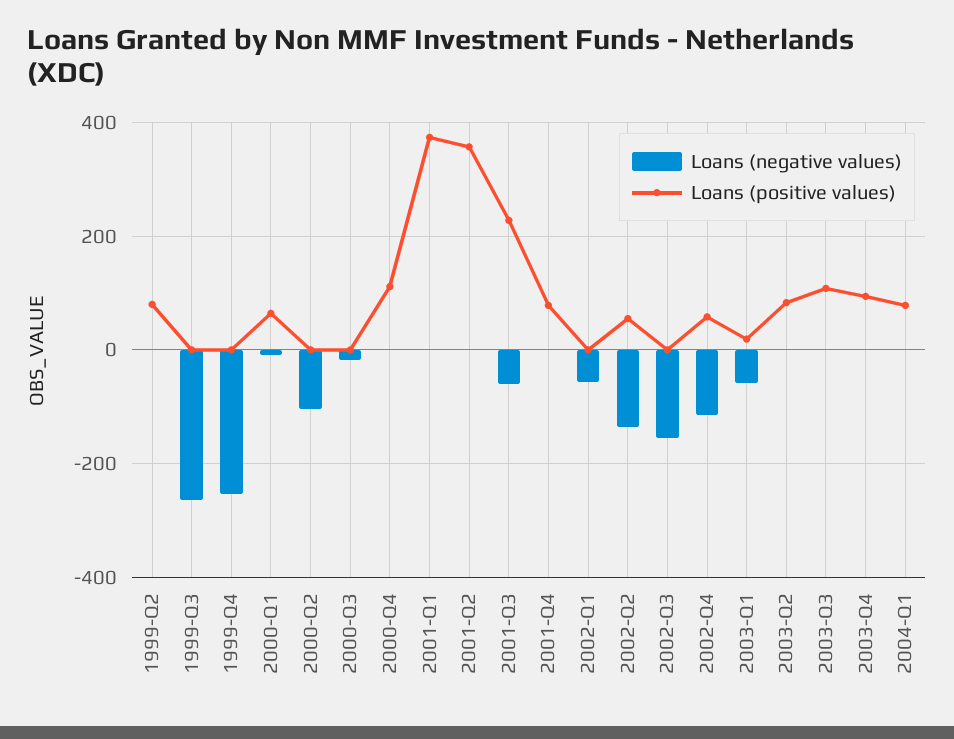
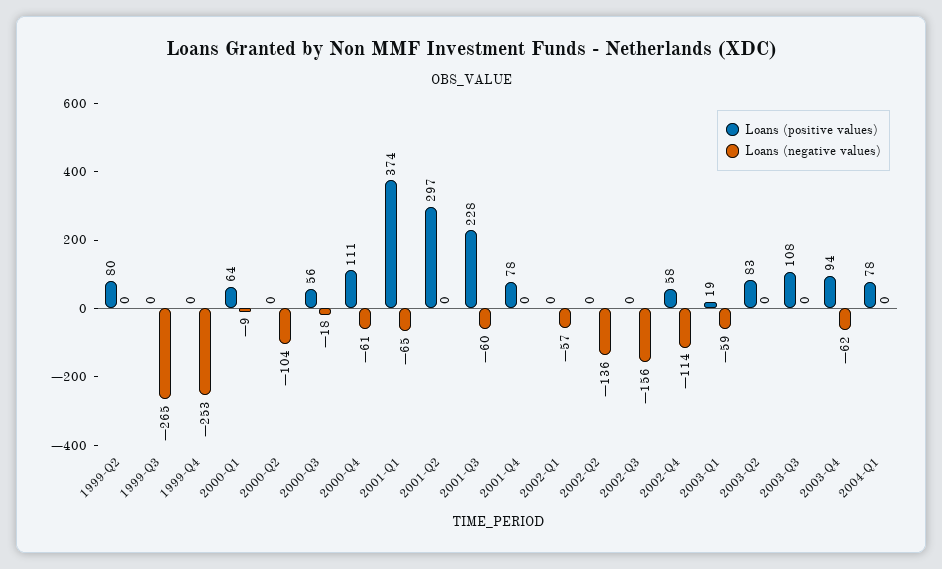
  {
    "Loans (negative values)": {
      "1999-Q2": 0,
      "1999-Q3": -265,
      "1999-Q4": -253,
      "2000-Q1": -9,
      "2000-Q2": -104,
      "2000-Q3": -18,
-     "2000-Q4": 0,
+     "2000-Q4": -61,
-     "2001-Q1": 0,
+     "2001-Q1": -65,
      "2001-Q2": 0,
      "2001-Q3": -60,
      "2001-Q4": 0,
      "2002-Q1": -57,
      "2002-Q2": -136,
      "2002-Q3": -156,
      "2002-Q4": -114,
      "2003-Q1": -59,
      "2003-Q2": 0,
      "2003-Q3": 0,
-     "2003-Q4": 0,
+     "2003-Q4": -62,
      "2004-Q1": 0
    },
    "Loans (positive values)": {
      "1999-Q2": 80,
      "1999-Q3": 0,
      "1999-Q4": 0,
      "2000-Q1": 64,
      "2000-Q2": 0,
-     "2000-Q3": 0,
+     "2000-Q3": 56,
      "2000-Q4": 111,
      "2001-Q1": 374,
-     "2001-Q2": 360,
+     "2001-Q2": 297,
      "2001-Q3": 228,
      "2001-Q4": 78,
      "2002-Q1": 0,
-     "2002-Q2": 60,
+     "2002-Q2": 0,
      "2002-Q3": 0,
      "2002-Q4": 58,
      "2003-Q1": 19,
      "2003-Q2": 83,
      "2003-Q3": 108,
      "2003-Q4": 94,
      "2004-Q1": 78
    }
  }

